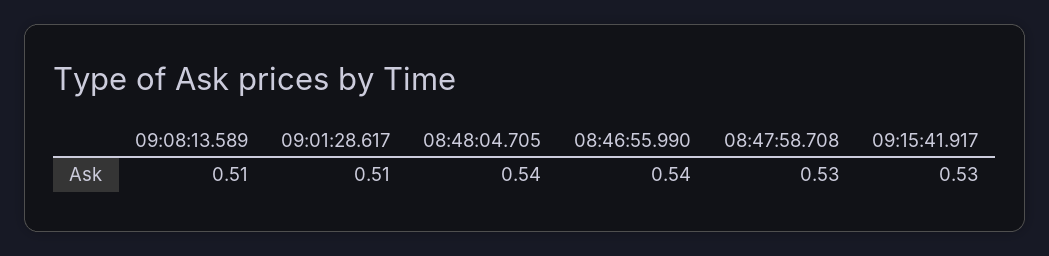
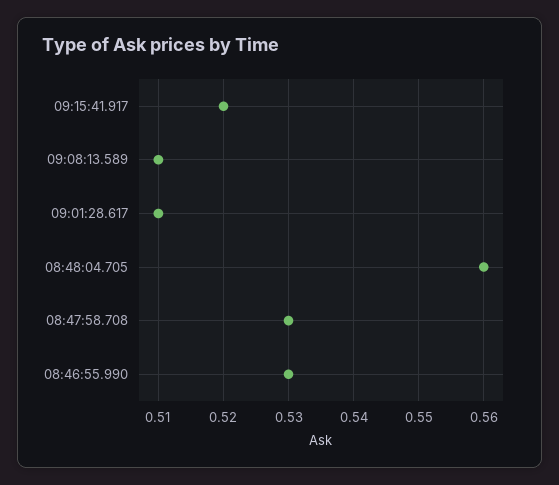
  {
    "09:08:13.589": 0.51,
    "09:01:28.617": 0.51,
-   "08:48:04.705": 0.54,
+   "08:48:04.705": 0.56,
-   "08:46:55.990": 0.54,
+   "08:46:55.990": 0.53,
    "08:47:58.708": 0.53,
-   "09:15:41.917": 0.53
+   "09:15:41.917": 0.52
  }

